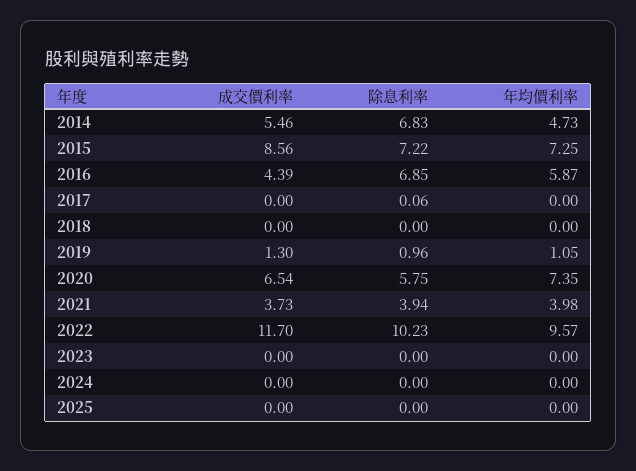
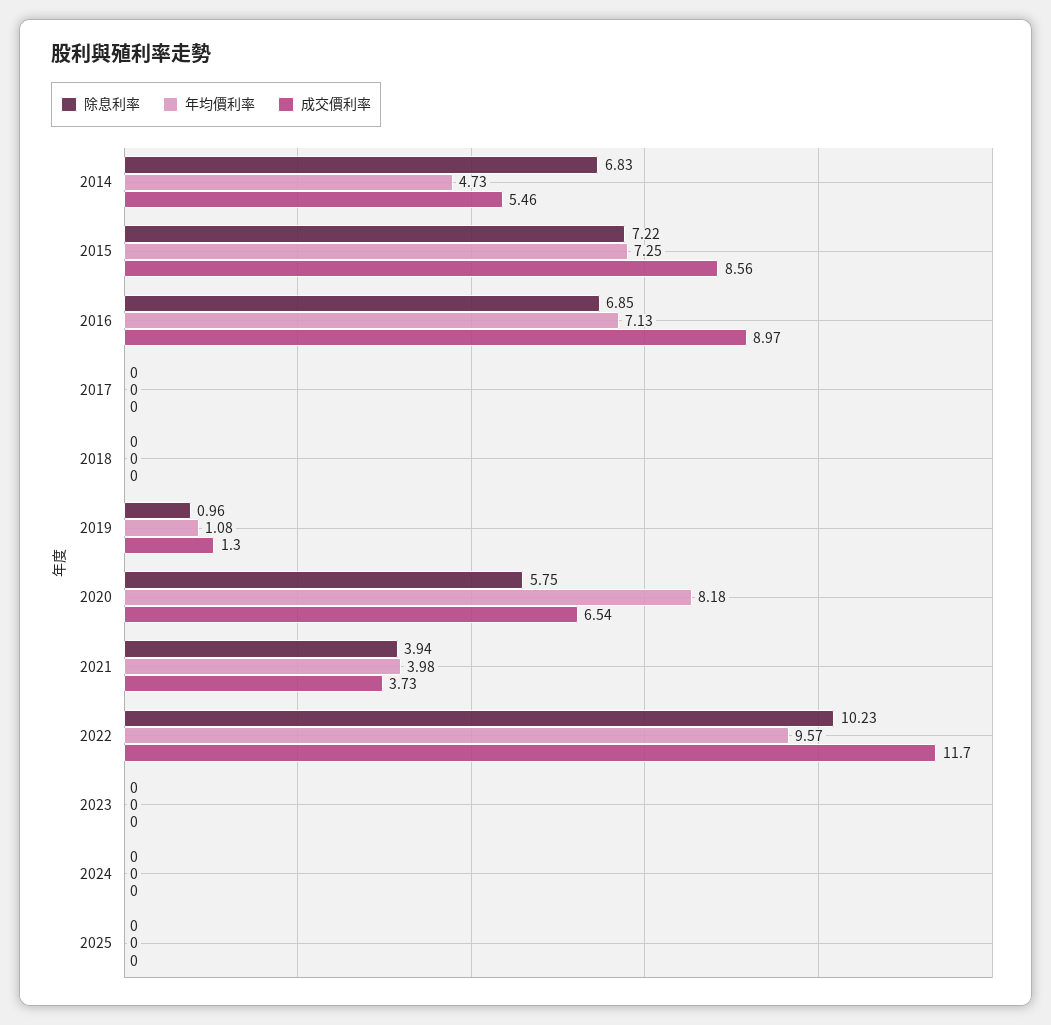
  {
    "成交價利率": {
      "2014": 5.46,
      "2015": 8.56,
-     "2016": 4.39,
+     "2016": 8.97,
      "2017": 0,
      "2018": 0,
      "2019": 1.3,
      "2020": 6.54,
      "2021": 3.73,
      "2022": 11.7,
      "2023": 0,
      "2024": 0,
      "2025": 0
    },
    "除息利率": {
      "2014": 6.83,
      "2015": 7.22,
      "2016": 6.85,
-     "2017": 0.06,
+     "2017": 0,
      "2018": 0,
      "2019": 0.96,
      "2020": 5.75,
      "2021": 3.94,
      "2022": 10.23,
      "2023": 0,
      "2024": 0,
      "2025": 0
    },
    "年均價利率": {
      "2014": 4.73,
      "2015": 7.25,
-     "2016": 5.87,
+     "2016": 7.13,
      "2017": 0,
      "2018": 0,
-     "2019": 1.05,
+     "2019": 1.08,
-     "2020": 7.35,
+     "2020": 8.18,
      "2021": 3.98,
      "2022": 9.57,
      "2023": 0,
      "2024": 0,
      "2025": 0
    }
  }

